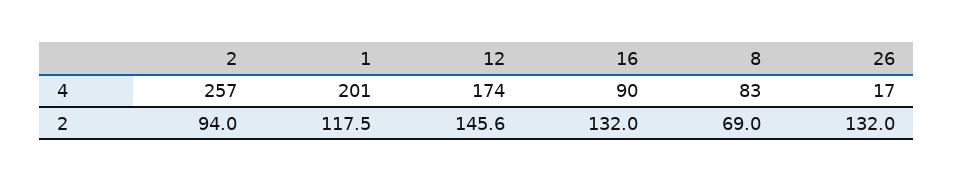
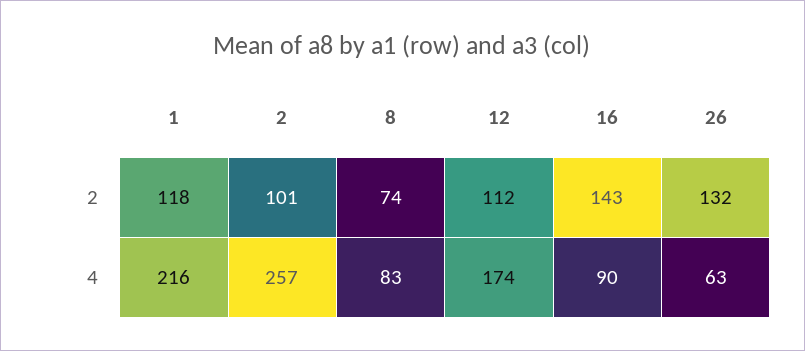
  {
    "2": {
      "4": 257,
-     "2": 94
+     "2": 101
    },
    "1": {
-     "4": 201,
+     "4": 216,
      "2": 117.5
    },
    "12": {
      "4": 174,
-     "2": 145.6
+     "2": 112
    },
    "16": {
      "4": 90,
-     "2": 132
+     "2": 143
    },
    "8": {
      "4": 83,
-     "2": 69
+     "2": 74
    },
    "26": {
-     "4": 17,
+     "4": 63,
      "2": 132
    }
  }

